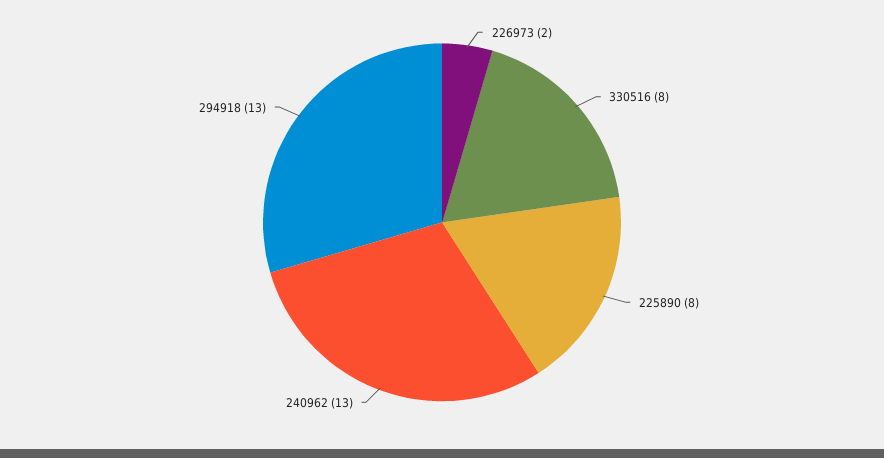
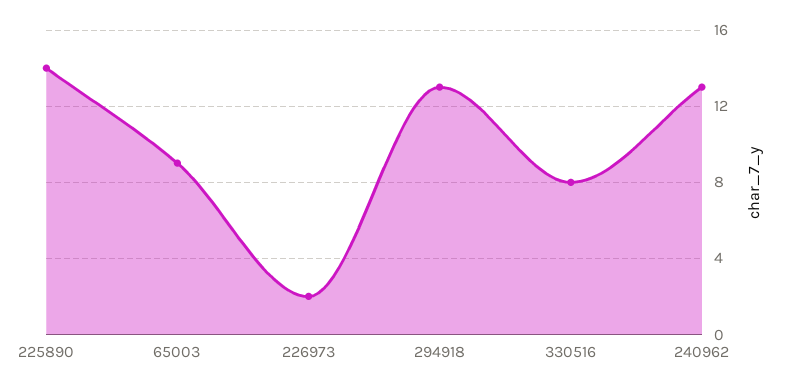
  {
    "226973": 2,
    "330516": 8,
-   "225890": 8,
+   "225890": 14,
    "240962": 13,
-   "294918": 13
+   "294918": 13,
+   "65003": 9
  }

